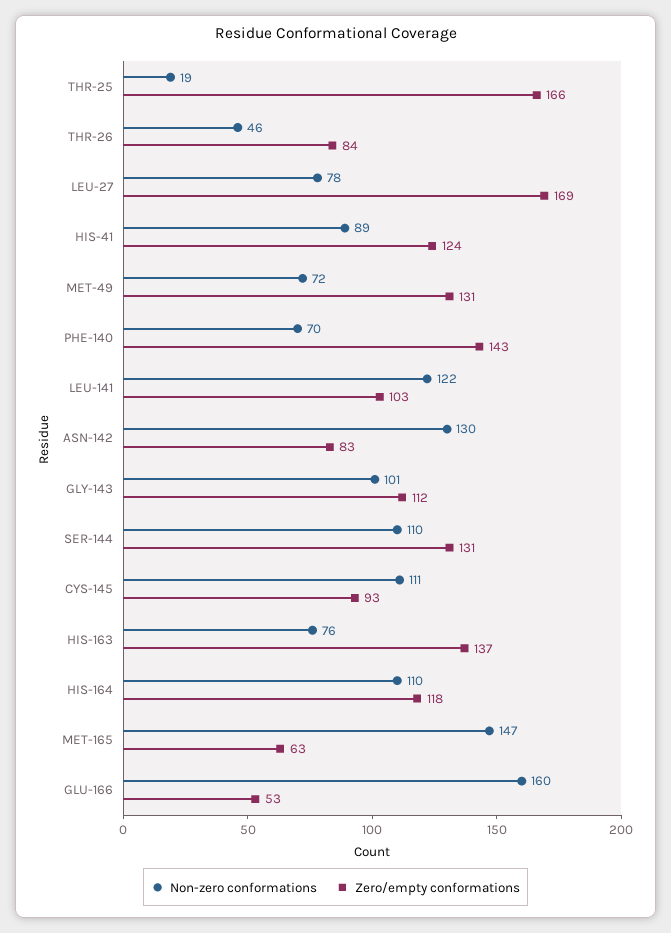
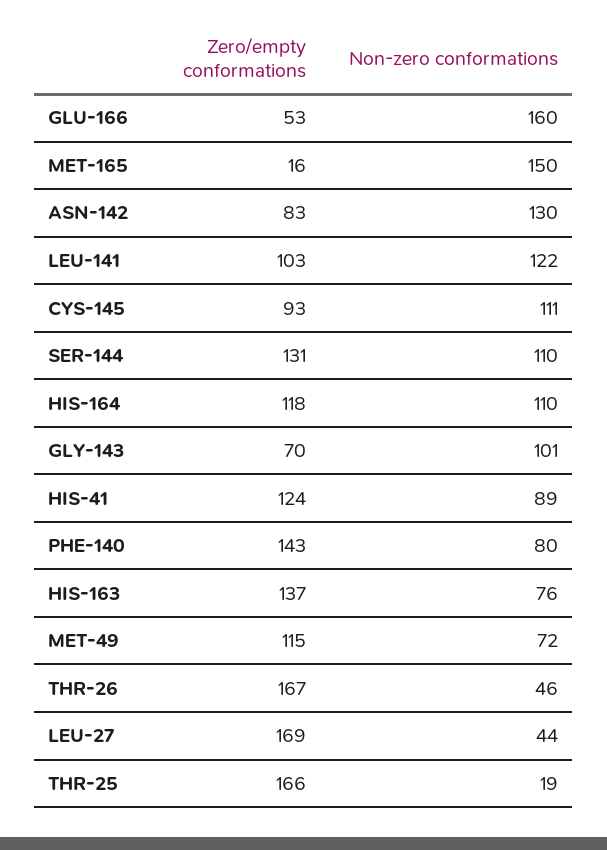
  {
    "Non-zero conformations": {
      "THR-25": 19,
      "THR-26": 46,
-     "LEU-27": 78,
+     "LEU-27": 44,
      "HIS-41": 89,
      "MET-49": 72,
-     "PHE-140": 70,
+     "PHE-140": 80,
      "LEU-141": 122,
      "ASN-142": 130,
      "GLY-143": 101,
      "SER-144": 110,
      "CYS-145": 111,
      "HIS-163": 76,
      "HIS-164": 110,
-     "MET-165": 147,
+     "MET-165": 150,
      "GLU-166": 160
    },
    "Zero/empty conformations": {
      "THR-25": 166,
-     "THR-26": 84,
+     "THR-26": 167,
      "LEU-27": 169,
      "HIS-41": 124,
-     "MET-49": 131,
+     "MET-49": 115,
      "PHE-140": 143,
      "LEU-141": 103,
      "ASN-142": 83,
-     "GLY-143": 112,
+     "GLY-143": 70,
      "SER-144": 131,
      "CYS-145": 93,
      "HIS-163": 137,
      "HIS-164": 118,
-     "MET-165": 63,
+     "MET-165": 16,
      "GLU-166": 53
    }
  }

